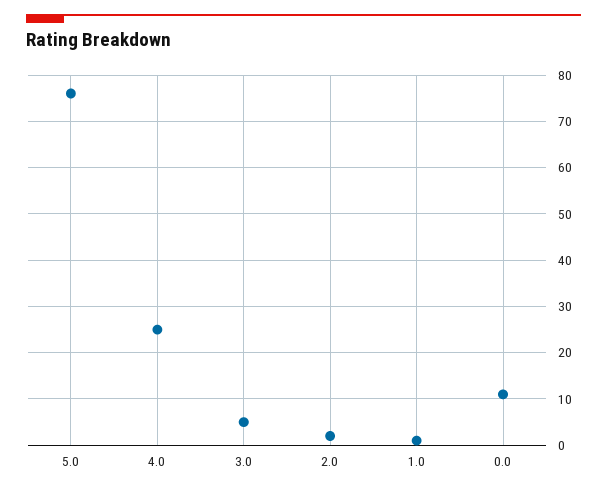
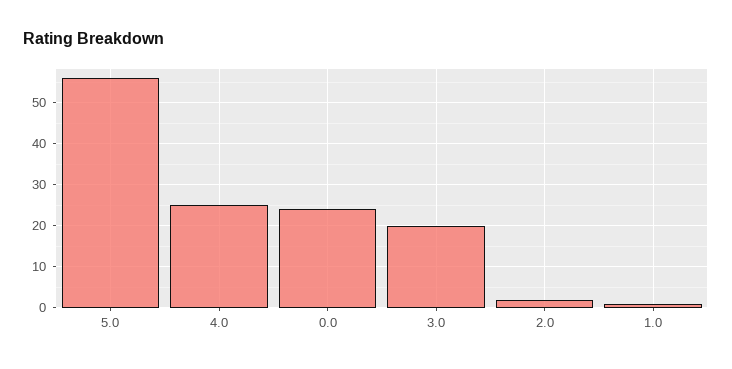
  {
-   "5.0": 75,
+   "5.0": 55,
    "4.0": 25,
-   "3.0": 5,
+   "3.0": 20,
    "2.0": 0,
    "1.0": 0,
-   "0.0": 10
+   "0.0": 25
  }

